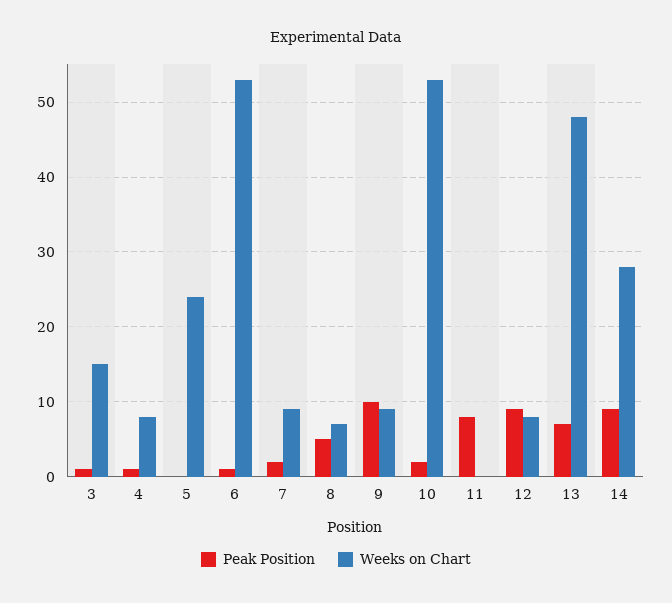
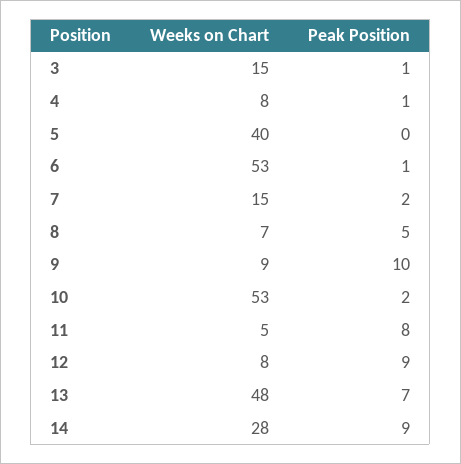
  {
    "Peak Position": {
      "3": 1,
      "4": 1,
      "5": 0,
      "6": 1,
      "7": 2,
      "8": 5,
      "9": 10,
      "10": 2,
      "11": 8,
      "12": 9,
      "13": 7,
      "14": 9
    },
    "Weeks on Chart": {
      "3": 15,
      "4": 8,
-     "5": 24,
+     "5": 40,
      "6": 53,
-     "7": 9,
+     "7": 15,
      "8": 7,
      "9": 9,
      "10": 53,
-     "11": 0,
+     "11": 5,
      "12": 8,
      "13": 48,
      "14": 28
    }
  }

